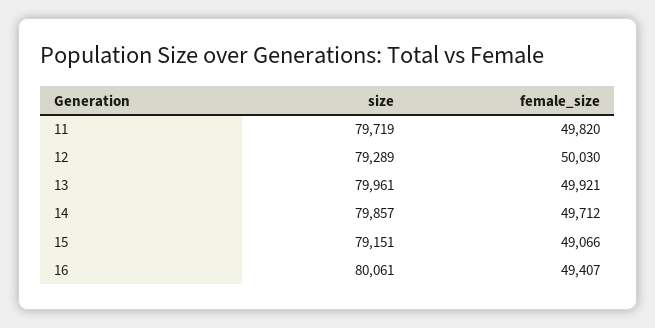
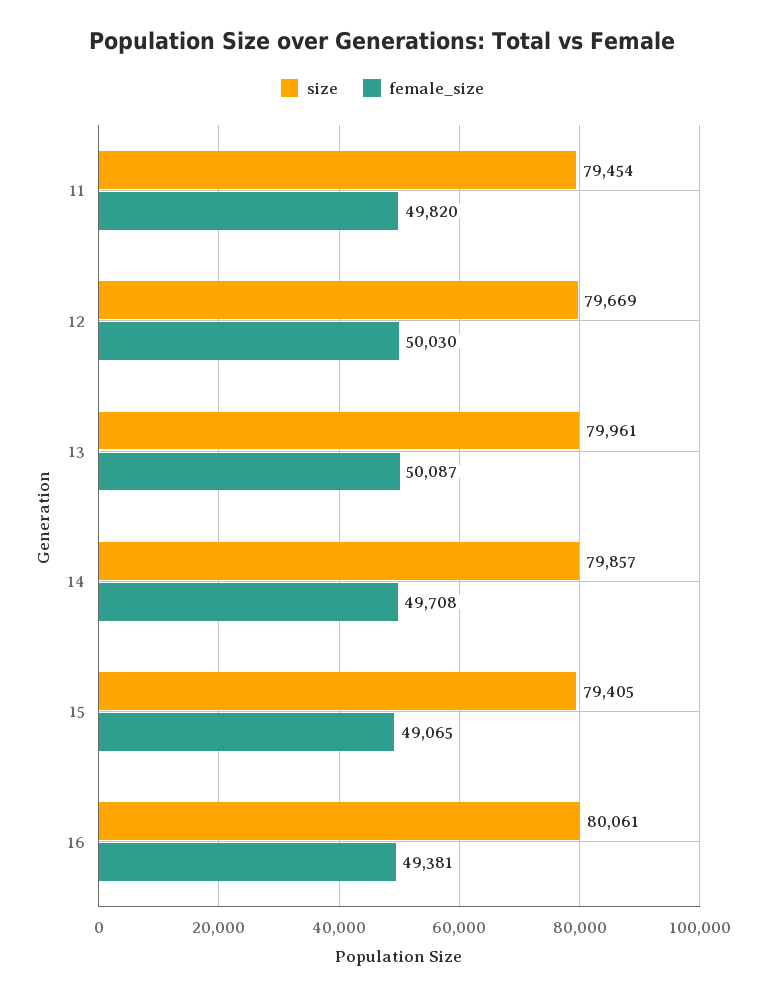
  {
    "size": {
-     "11": 79719,
+     "11": 79454,
-     "12": 79289,
+     "12": 79669,
      "13": 79961,
      "14": 79857,
-     "15": 79151,
+     "15": 79405,
      "16": 80061
    },
    "female_size": {
      "11": 49820,
      "12": 50030,
-     "13": 49921,
+     "13": 50087,
-     "14": 49712,
+     "14": 49708,
-     "15": 49066,
+     "15": 49065,
-     "16": 49407
+     "16": 49381
    }
  }

